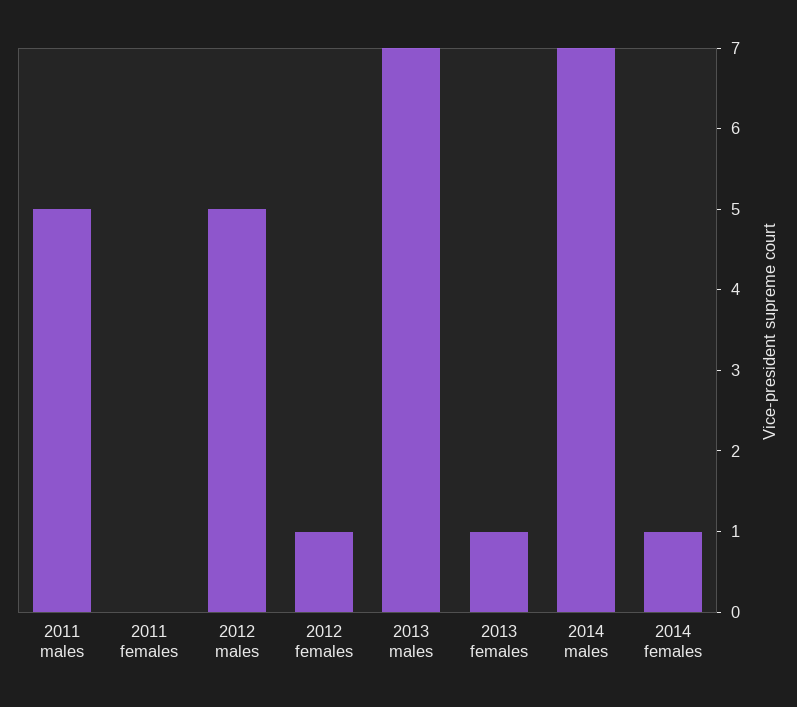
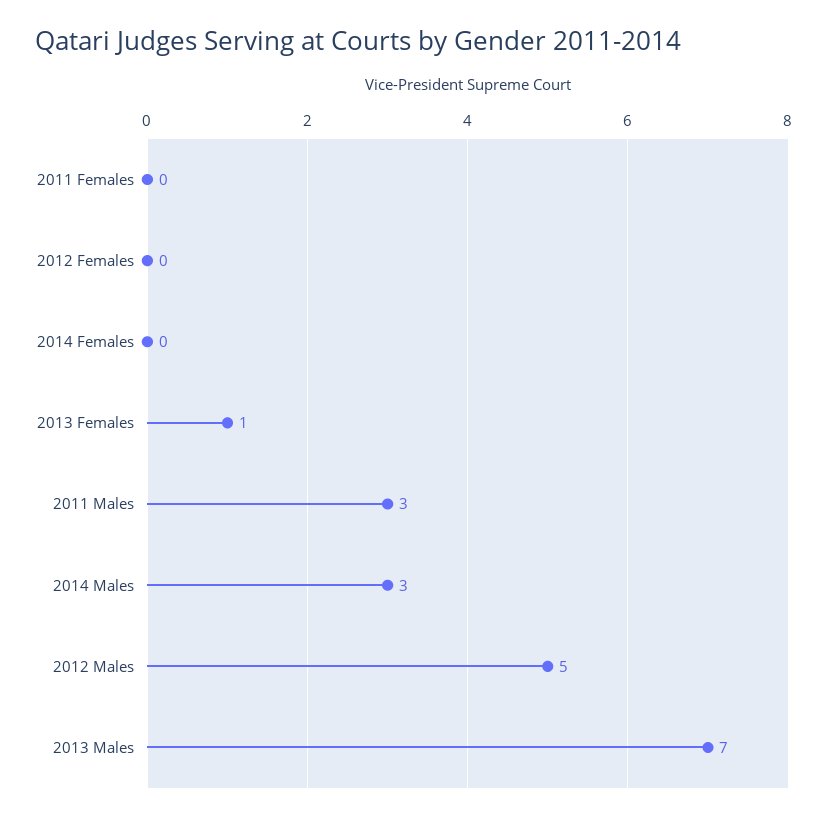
  {
-   "2011 males": 5,
+   "2011 males": 3,
    "2011 females": 0,
    "2012 males": 5,
-   "2012 females": 1,
+   "2012 females": 0,
    "2013 males": 7,
    "2013 females": 1,
-   "2014 males": 7,
+   "2014 males": 3,
-   "2014 females": 1
+   "2014 females": 0
  }

